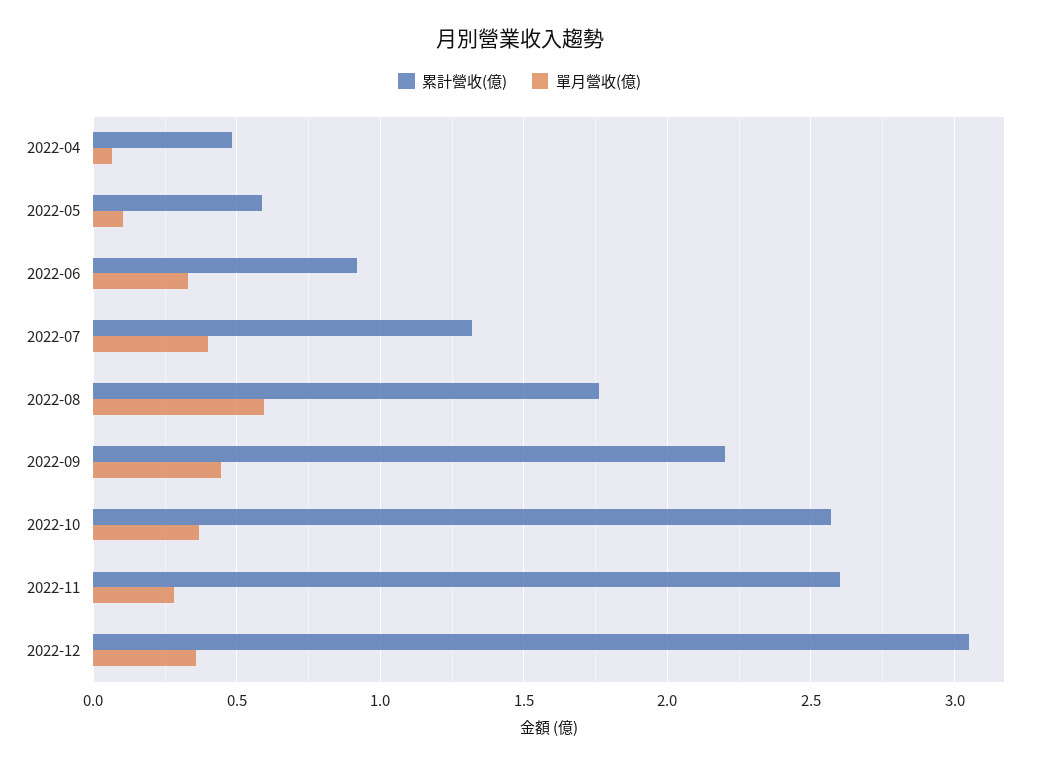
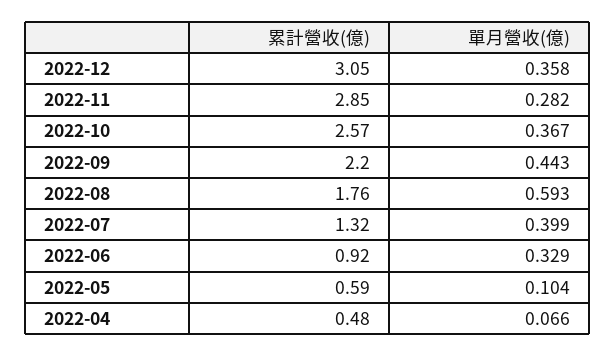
  {
    "累計營收(億)": {
      "2022-04": 0.48,
      "2022-05": 0.59,
      "2022-06": 0.92,
      "2022-07": 1.32,
      "2022-08": 1.76,
      "2022-09": 2.2,
      "2022-10": 2.57,
-     "2022-11": 2.6,
+     "2022-11": 2.85,
      "2022-12": 3.05
    },
    "單月營收(億)": {
      "2022-04": 0.066,
      "2022-05": 0.104,
      "2022-06": 0.329,
      "2022-07": 0.399,
      "2022-08": 0.593,
      "2022-09": 0.443,
      "2022-10": 0.367,
      "2022-11": 0.282,
      "2022-12": 0.358
    }
  }

